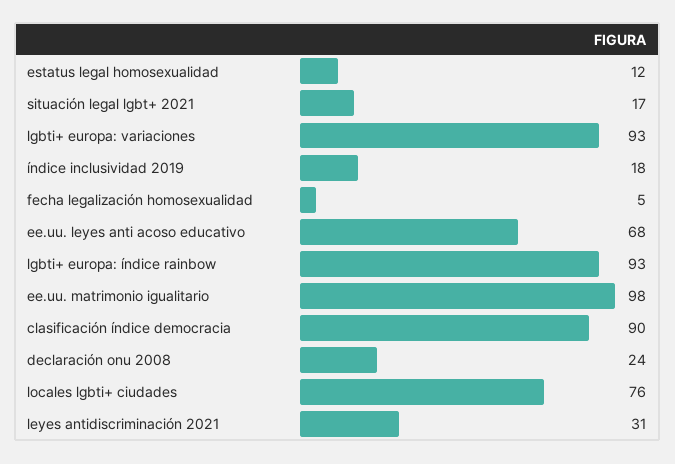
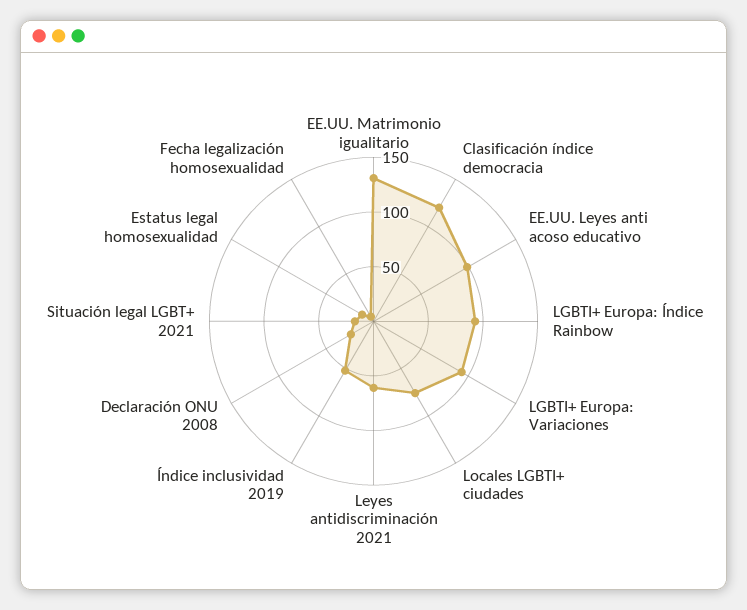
  {
    "estatus legal homosexualidad": 12,
    "situación legal lgbt+ 2021": 17,
    "lgbti+ europa: variaciones": 93,
-   "índice inclusividad 2019": 18,
+   "índice inclusividad 2019": 50,
    "fecha legalización homosexualidad": 5,
-   "ee.uu. leyes anti acoso educativo": 68,
+   "ee.uu. leyes anti acoso educativo": 100,
    "lgbti+ europa: índice rainbow": 93,
-   "ee.uu. matrimonio igualitario": 98,
+   "ee.uu. matrimonio igualitario": 130,
-   "clasificación índice democracia": 90,
+   "clasificación índice democracia": 120,
    "declaración onu 2008": 24,
    "locales lgbti+ ciudades": 76,
-   "leyes antidiscriminación 2021": 31
+   "leyes antidiscriminación 2021": 60
  }

